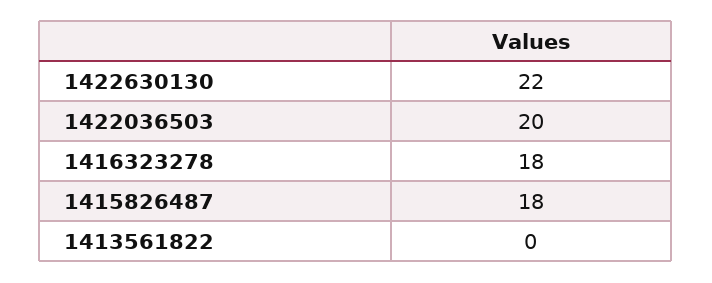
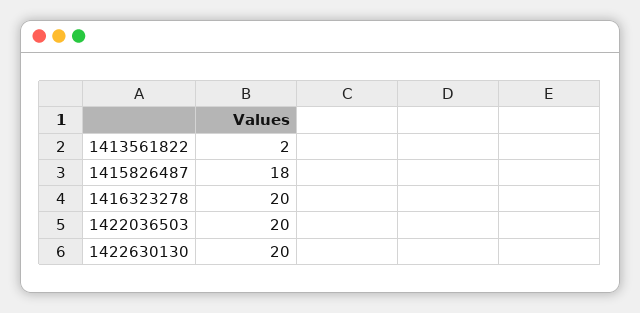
  {
-   "1422630130": 22,
+   "1422630130": 20,
    "1422036503": 20,
-   "1416323278": 18,
+   "1416323278": 20,
    "1415826487": 18,
-   "1413561822": 0
+   "1413561822": 2
  }

